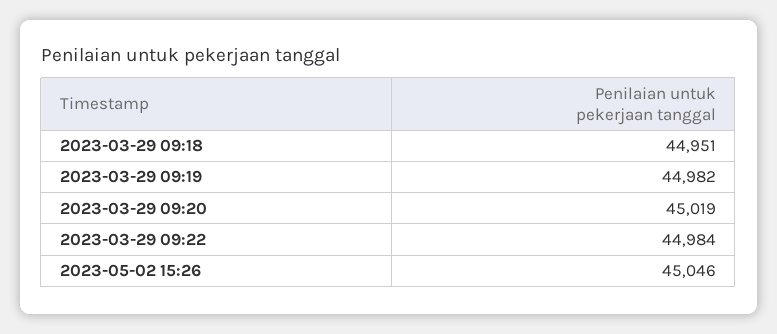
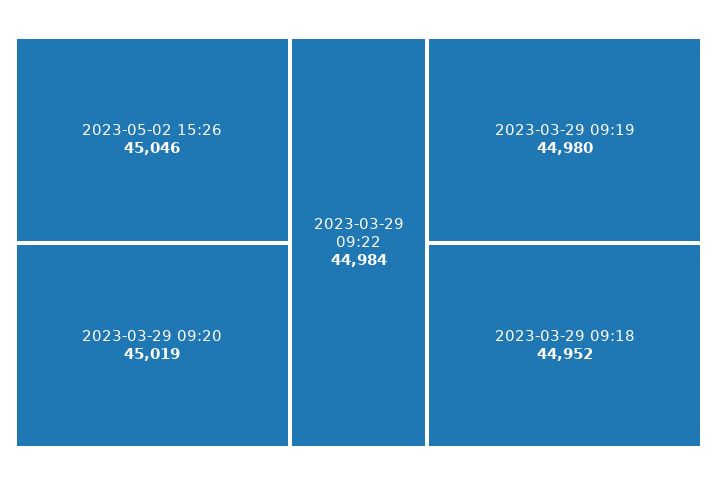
  {
-   "2023-03-29 09:18": 44951,
+   "2023-03-29 09:18": 44952,
-   "2023-03-29 09:19": 44982,
+   "2023-03-29 09:19": 44980,
    "2023-03-29 09:20": 45019,
    "2023-03-29 09:22": 44984,
    "2023-05-02 15:26": 45046
  }

